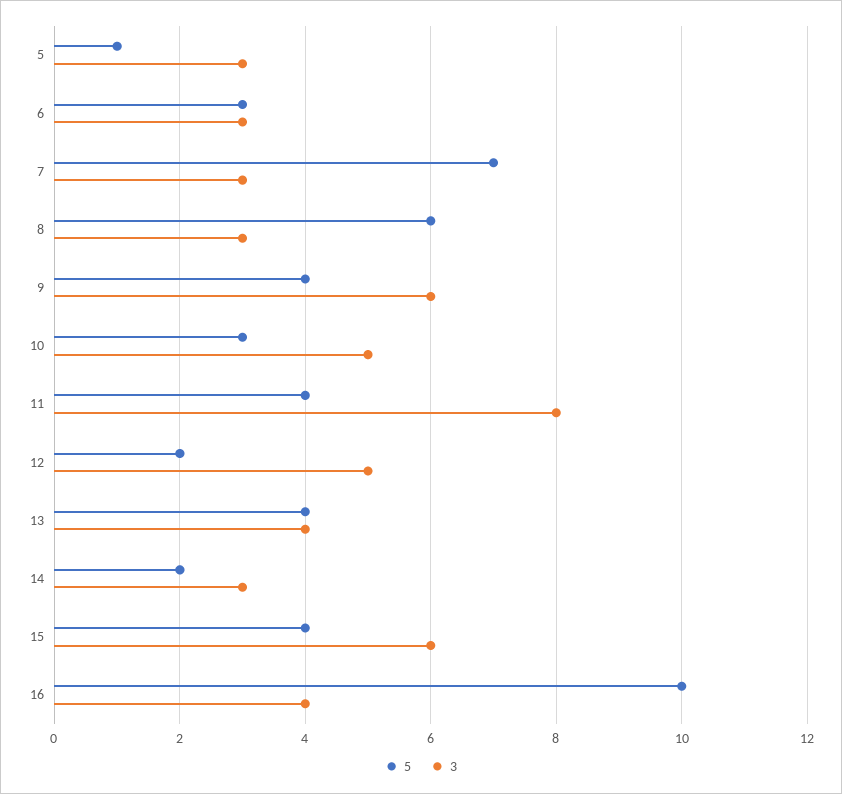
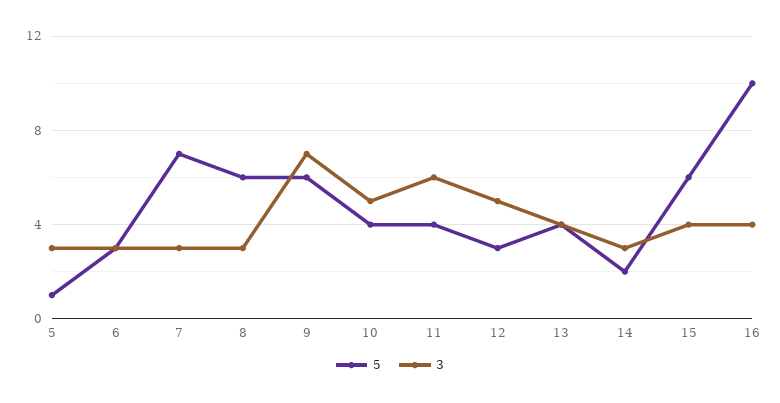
  {
    "5": {
      "5": 1,
      "6": 3,
      "7": 7,
      "8": 6,
-     "9": 4,
+     "9": 6,
-     "10": 3,
+     "10": 4,
      "11": 4,
-     "12": 2,
+     "12": 3,
      "13": 4,
      "14": 2,
-     "15": 4,
+     "15": 6,
      "16": 10
    },
    "3": {
      "5": 3,
      "6": 3,
      "7": 3,
      "8": 3,
-     "9": 6,
+     "9": 7,
      "10": 5,
-     "11": 8,
+     "11": 6,
      "12": 5,
      "13": 4,
      "14": 3,
-     "15": 6,
+     "15": 4,
      "16": 4
    }
  }

